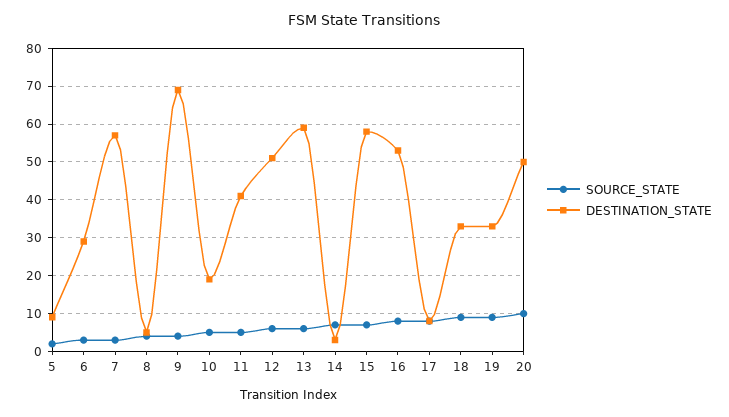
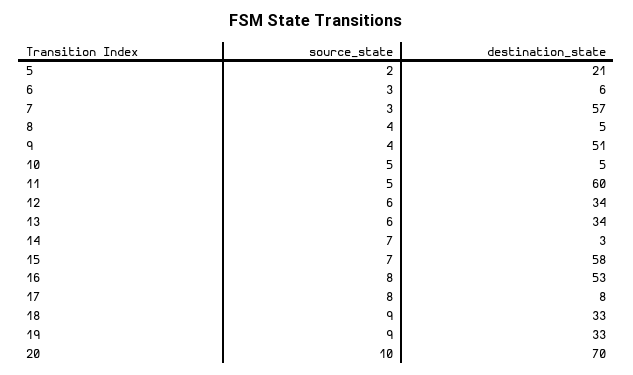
  {
    "SOURCE_STATE": {
      "5": 2,
      "6": 3,
      "7": 3,
      "8": 4,
      "9": 4,
      "10": 5,
      "11": 5,
      "12": 6,
      "13": 6,
      "14": 7,
      "15": 7,
      "16": 8,
      "17": 8,
      "18": 9,
      "19": 9,
      "20": 10
    },
    "DESTINATION_STATE": {
-     "5": 10,
+     "5": 21,
-     "6": 30,
+     "6": 6,
      "7": 57,
      "8": 5,
-     "9": 70,
+     "9": 51,
-     "10": 20,
+     "10": 5,
-     "11": 40,
+     "11": 60,
-     "12": 50,
+     "12": 34,
-     "13": 60,
+     "13": 34,
      "14": 3,
      "15": 58,
      "16": 53,
      "17": 8,
      "18": 33,
      "19": 33,
-     "20": 50
+     "20": 70
    }
  }

